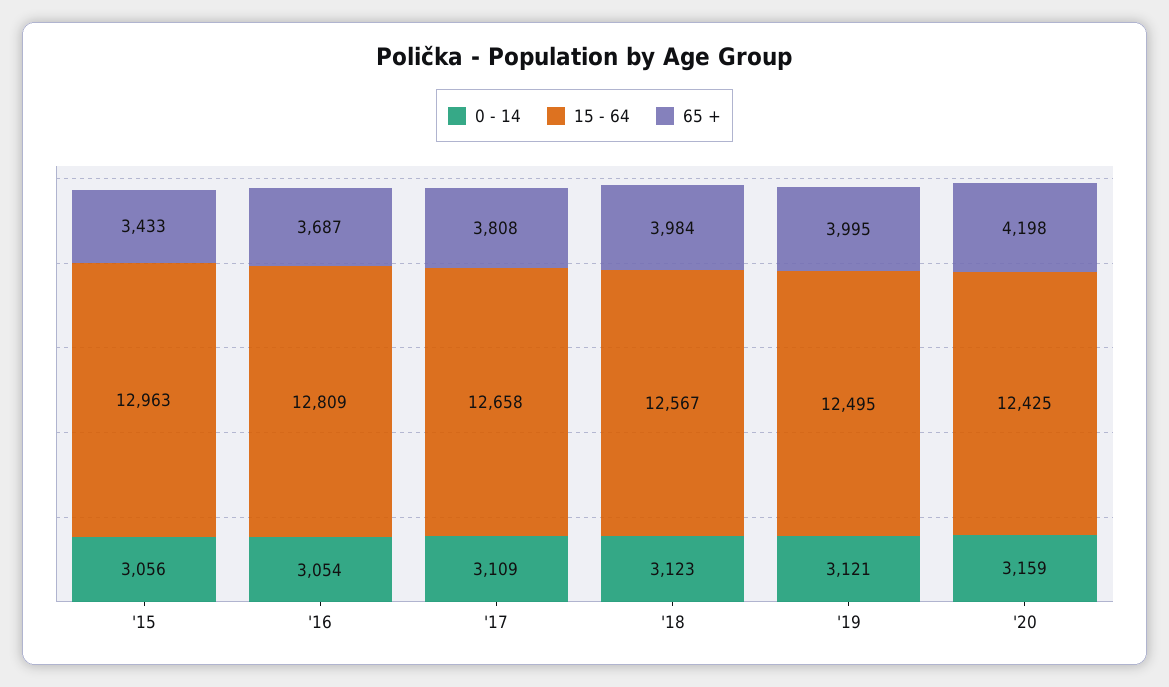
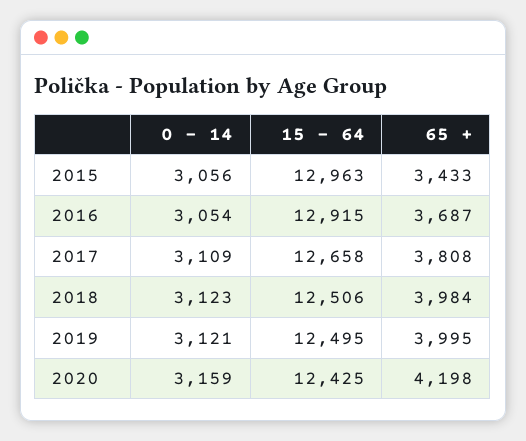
  {
    "0 - 14": {
      "'15": 3056,
      "'16": 3054,
      "'17": 3109,
      "'18": 3123,
      "'19": 3121,
      "'20": 3159
    },
    "15 - 64": {
      "'15": 12963,
-     "'16": 12809,
+     "'16": 12915,
      "'17": 12658,
-     "'18": 12567,
+     "'18": 12506,
      "'19": 12495,
      "'20": 12425
    },
    "65 +": {
      "'15": 3433,
      "'16": 3687,
      "'17": 3808,
      "'18": 3984,
      "'19": 3995,
      "'20": 4198
    }
  }

